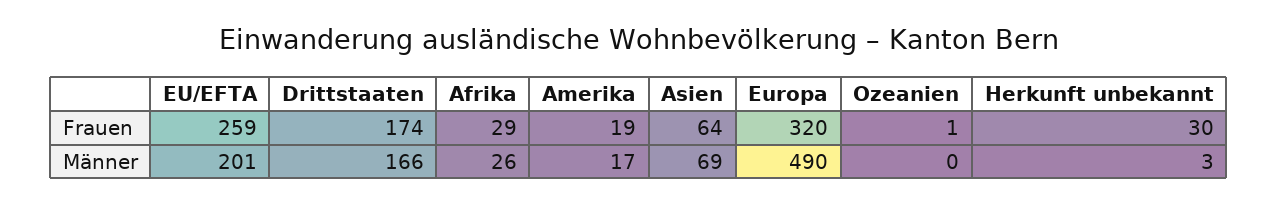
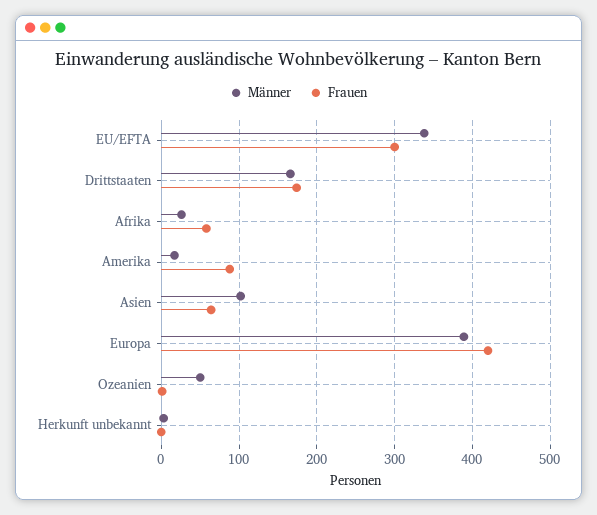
  {
    "Frauen": {
-     "EU/EFTA": 259,
+     "EU/EFTA": 300,
      "Drittstaaten": 174,
-     "Afrika": 29,
+     "Afrika": 60,
-     "Amerika": 19,
+     "Amerika": 90,
      "Asien": 64,
-     "Europa": 320,
+     "Europa": 420,
      "Ozeanien": 1,
-     "Herkunft unbekannt": 30
+     "Herkunft unbekannt": 0
    },
    "Männer": {
-     "EU/EFTA": 201,
+     "EU/EFTA": 340,
      "Drittstaaten": 166,
      "Afrika": 26,
      "Amerika": 17,
-     "Asien": 69,
+     "Asien": 100,
-     "Europa": 490,
+     "Europa": 390,
-     "Ozeanien": 0,
+     "Ozeanien": 50,
      "Herkunft unbekannt": 3
    }
  }

